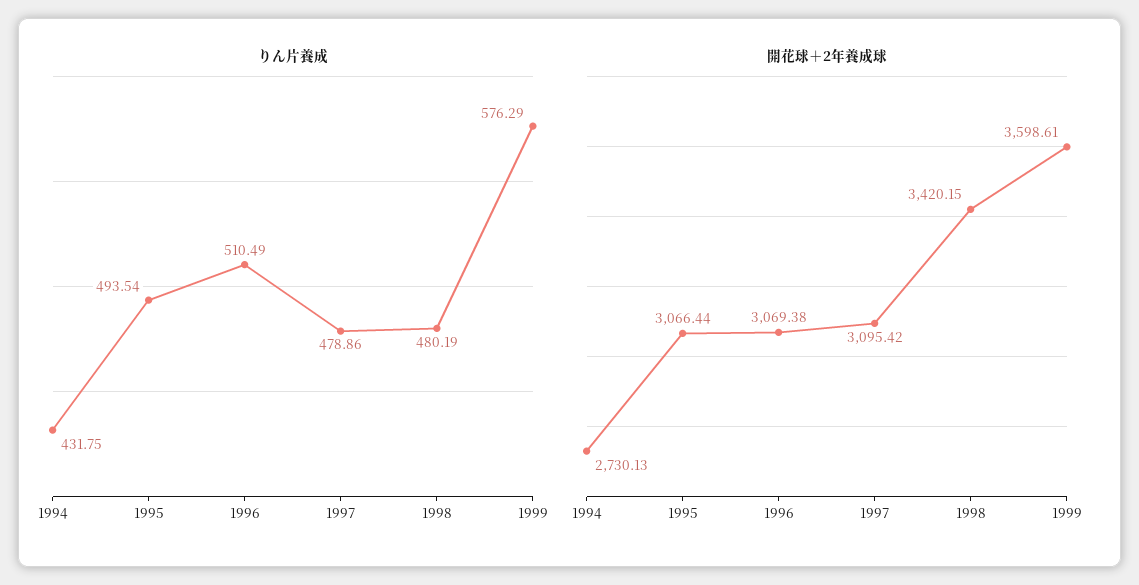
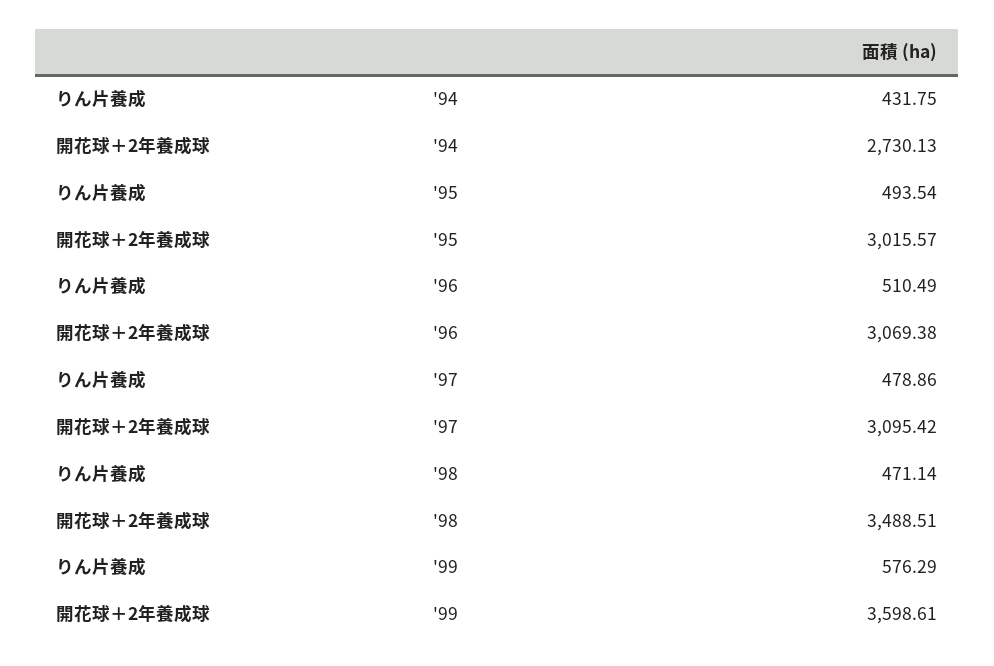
  {
    "りん片養成": {
      "1994": 431.75,
      "1995": 493.54,
      "1996": 510.49,
      "1997": 478.86,
-     "1998": 480.19,
+     "1998": 471.14,
      "1999": 576.29
    },
    "開花球＋2年養成球": {
      "1994": 2730.13,
-     "1995": 3066.44,
+     "1995": 3015.57,
      "1996": 3069.38,
      "1997": 3095.42,
-     "1998": 3420.15,
+     "1998": 3488.51,
      "1999": 3598.61
    }
  }

